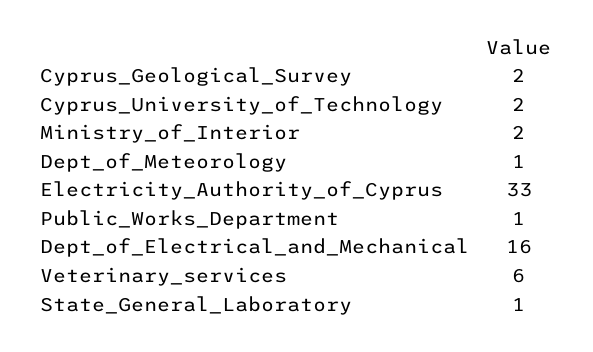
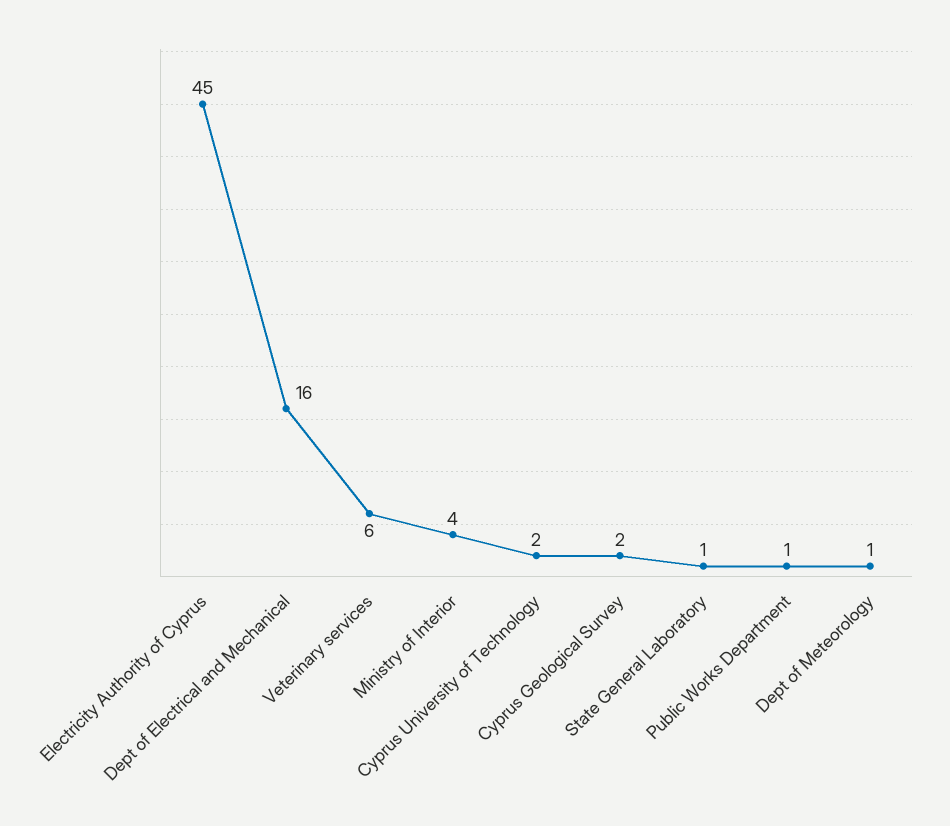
  {
    "Cyprus_Geological_Survey": 2,
    "Cyprus_University_of_Technology": 2,
-   "Ministry_of_Interior": 2,
+   "Ministry_of_Interior": 4,
    "Dept_of_Meteorology": 1,
-   "Electricity_Authority_of_Cyprus": 33,
+   "Electricity_Authority_of_Cyprus": 45,
    "Public_Works_Department": 1,
    "Dept_of_Electrical_and_Mechanical": 16,
    "Veterinary_services": 6,
    "State_General_Laboratory": 1
  }

